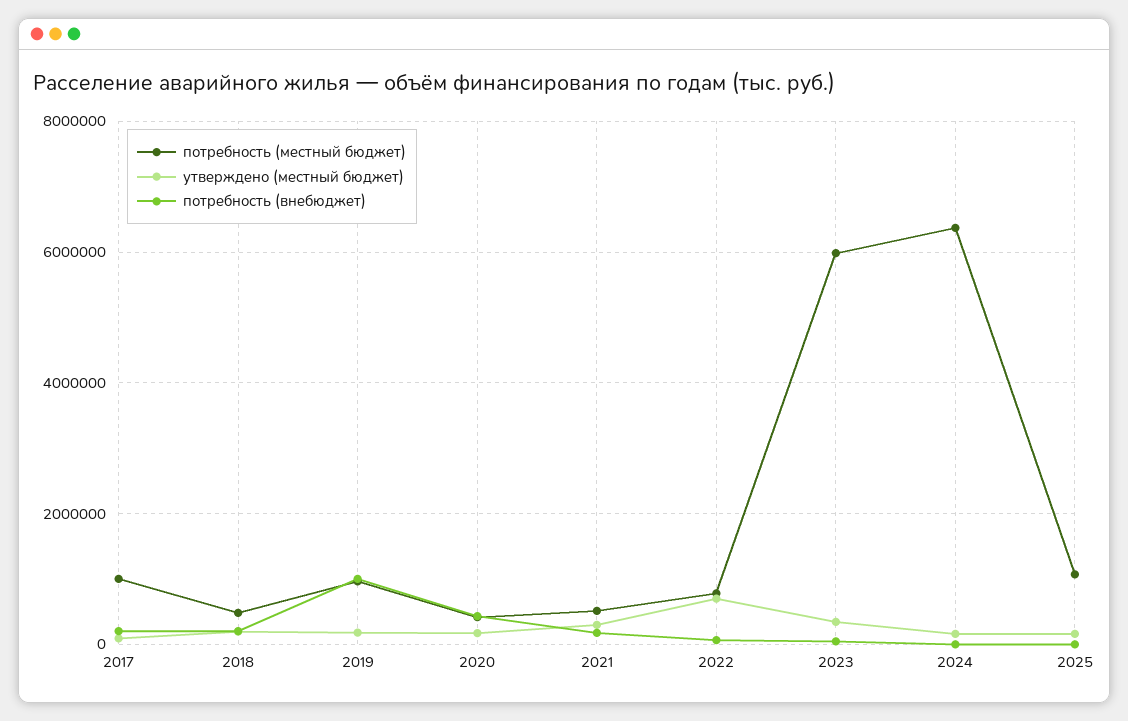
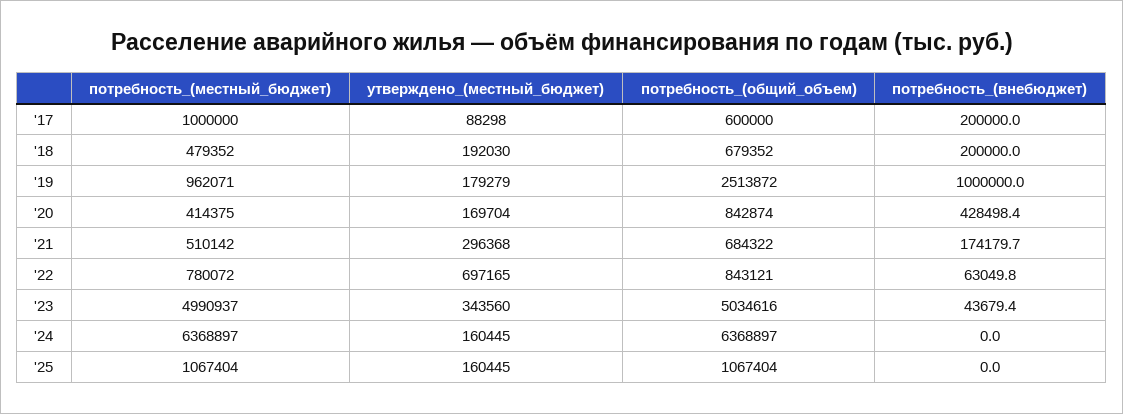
  {
    "потребность (местный бюджет)": {
      "2017": 1000000,
      "2018": 479352,
      "2019": 962071,
      "2020": 414375,
      "2021": 510142,
      "2022": 780072,
-     "2023": 6000000,
+     "2023": 4990937,
      "2024": 6368897,
      "2025": 1067404
    },
    "утверждено (местный бюджет)": {
      "2017": 88298,
      "2018": 192030,
      "2019": 179279,
      "2020": 169704,
      "2021": 296368,
      "2022": 697165,
      "2023": 343560,
      "2024": 160445,
      "2025": 160445
    },
    "потребность (внебюджет)": {
      "2017": 200000,
      "2018": 200000,
      "2019": 1000000,
      "2020": 428498.4,
      "2021": 174179.7,
      "2022": 63049.8,
      "2023": 43679.4,
      "2024": 0,
      "2025": 0
-   }
+   },
+   "потребность_(общий_объем)": {
+     "2017": 600000,
+     "2018": 679352,
+     "2019": 2513872,
+     "2020": 842874,
+     "2021": 684322,
+     "2022": 843121,
+     "2023": 5034616,
+     "2024": 6368897,
+     "2025": 1067404
+   }
  }

